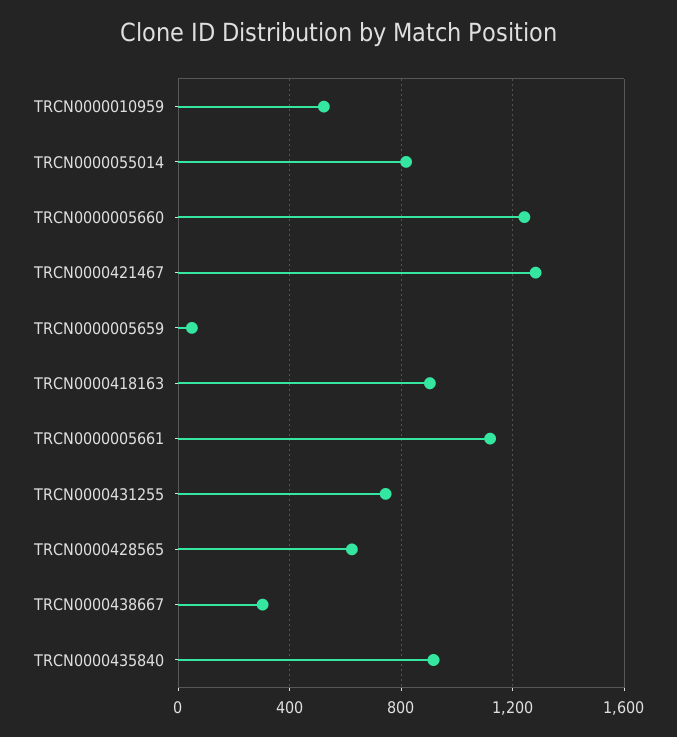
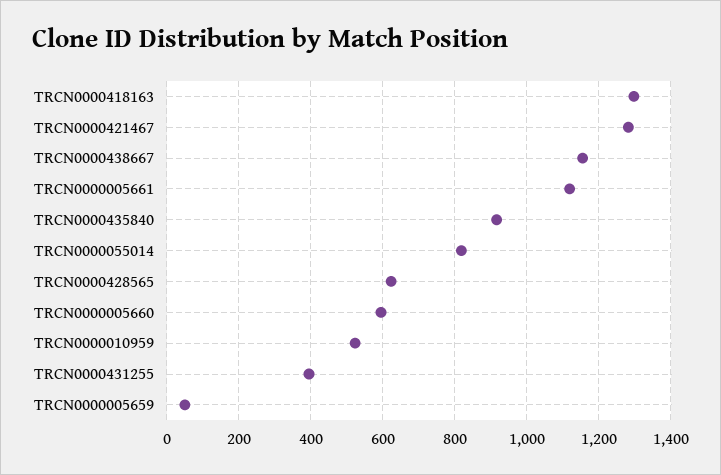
  {
    "TRCN0000010959": 520,
    "TRCN0000055014": 820,
-   "TRCN0000005660": 1250,
+   "TRCN0000005660": 600,
    "TRCN0000421467": 1280,
    "TRCN0000005659": 60,
-   "TRCN0000418163": 900,
+   "TRCN0000418163": 1300,
    "TRCN0000005661": 1120,
-   "TRCN0000431255": 750,
+   "TRCN0000431255": 400,
    "TRCN0000428565": 620,
-   "TRCN0000438667": 300,
+   "TRCN0000438667": 1160,
    "TRCN0000435840": 920
  }

